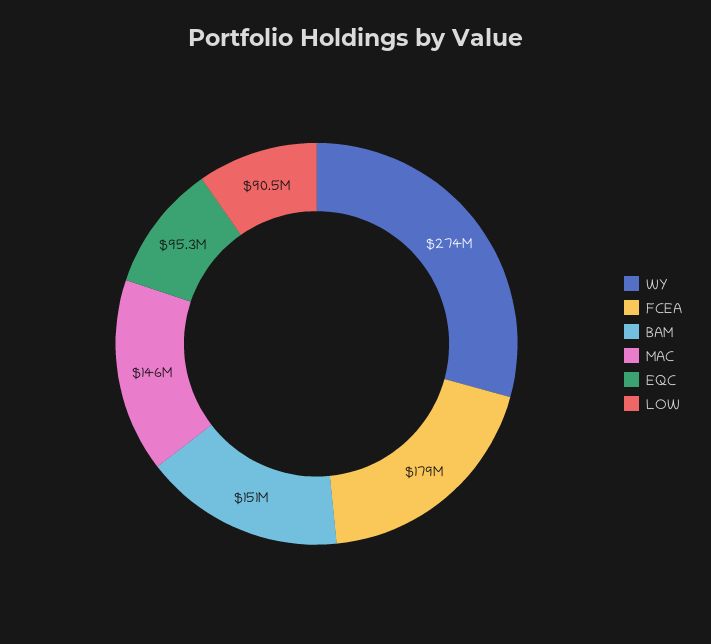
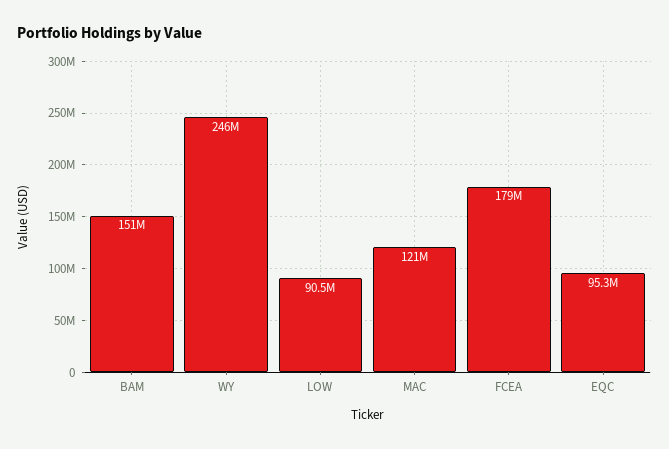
  {
-   "WY": 274000000,
+   "WY": 246000000,
    "FCEA": 179000000,
    "BAM": 151000000,
-   "MAC": 146000000,
+   "MAC": 121000000,
    "EQC": 95300000,
    "LOW": 90500000
  }

